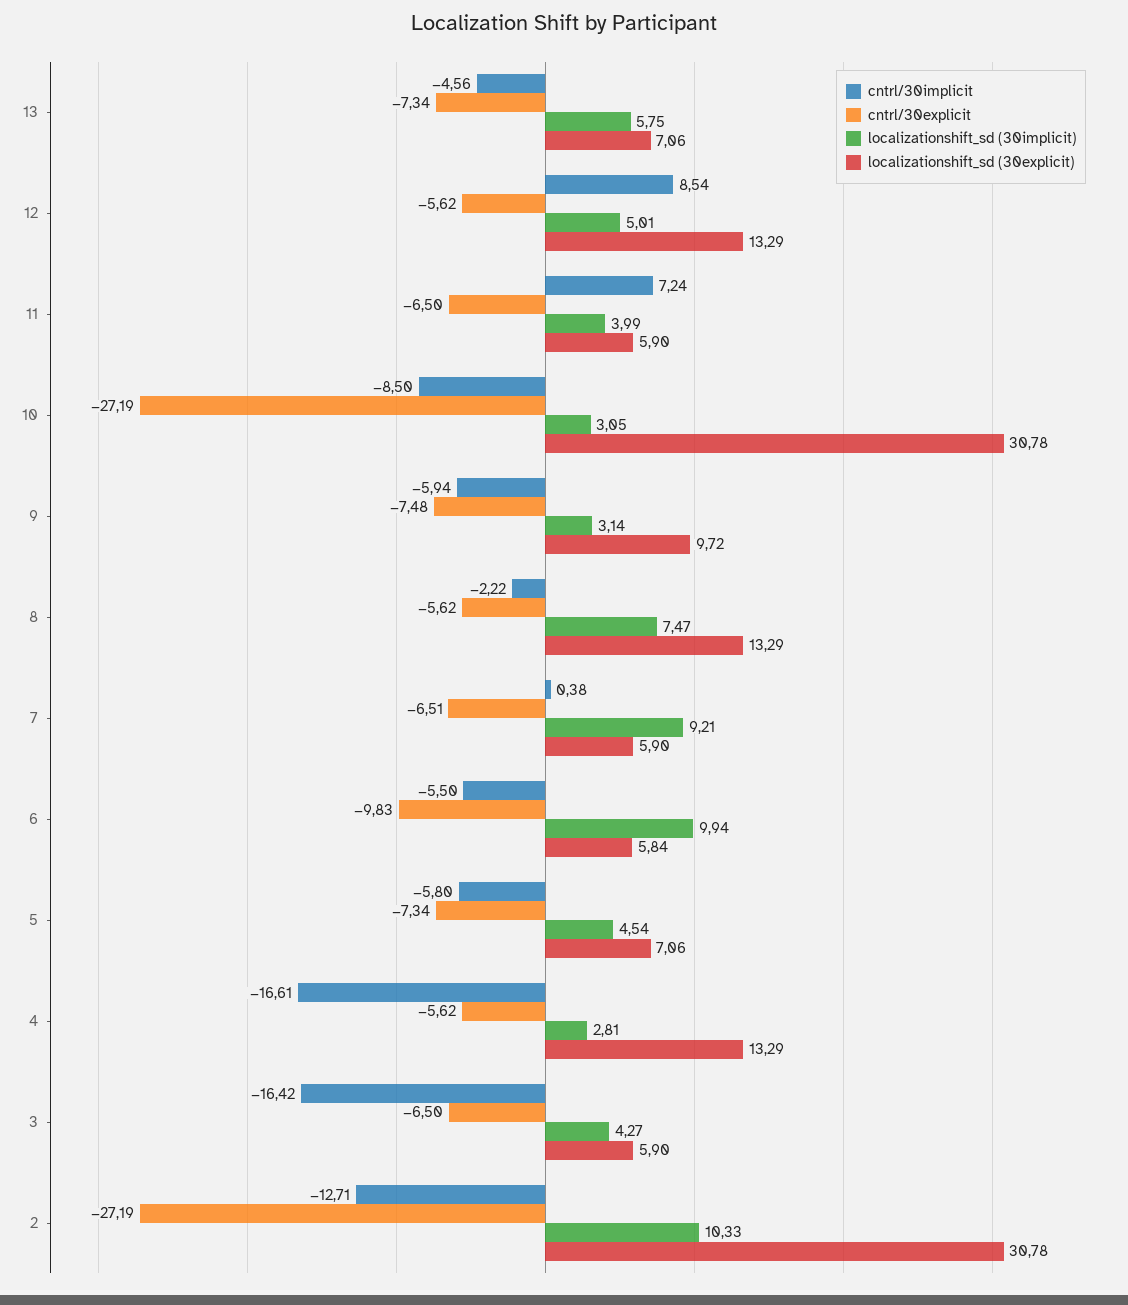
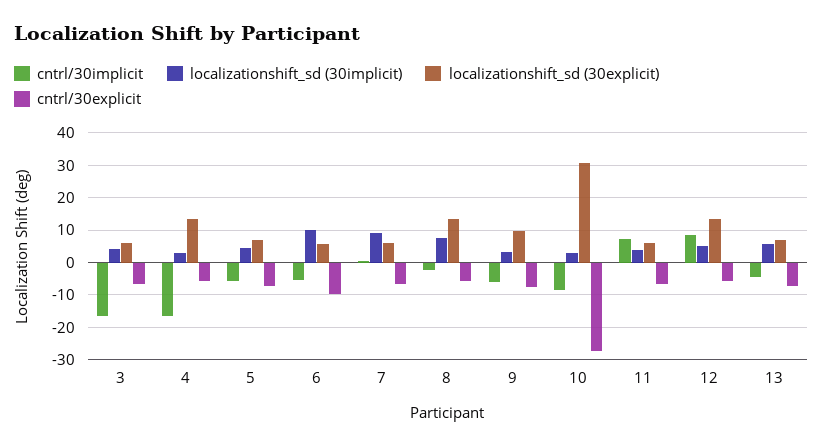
  {
    "cntrl/30implicit": {
      "13": -4.56,
      "12": 8.54,
      "11": 7.24,
      "10": -8.5,
      "9": -5.94,
      "8": -2.22,
      "7": 0.38,
      "6": -5.5,
      "5": -5.8,
      "4": -16.61,
-     "3": -16.42,
+     "3": -16.42
-     "2": -12.71
    },
    "cntrl/30explicit": {
      "13": -7.34,
      "12": -5.62,
      "11": -6.5,
      "10": -27.19,
      "9": -7.48,
      "8": -5.62,
      "7": -6.51,
      "6": -9.83,
      "5": -7.34,
      "4": -5.62,
-     "3": -6.5,
+     "3": -6.5
-     "2": -27.19
    },
    "localizationshift_sd (30implicit)": {
      "13": 5.75,
      "12": 5.01,
      "11": 3.99,
      "10": 3.05,
      "9": 3.14,
      "8": 7.47,
      "7": 9.21,
      "6": 9.94,
      "5": 4.54,
      "4": 2.81,
-     "3": 4.27,
+     "3": 4.27
-     "2": 10.33
    },
    "localizationshift_sd (30explicit)": {
      "13": 7.06,
      "12": 13.29,
      "11": 5.9,
      "10": 30.78,
      "9": 9.72,
      "8": 13.29,
      "7": 5.9,
      "6": 5.84,
      "5": 7.06,
      "4": 13.29,
-     "3": 5.9,
+     "3": 5.9
-     "2": 30.78
    }
  }

